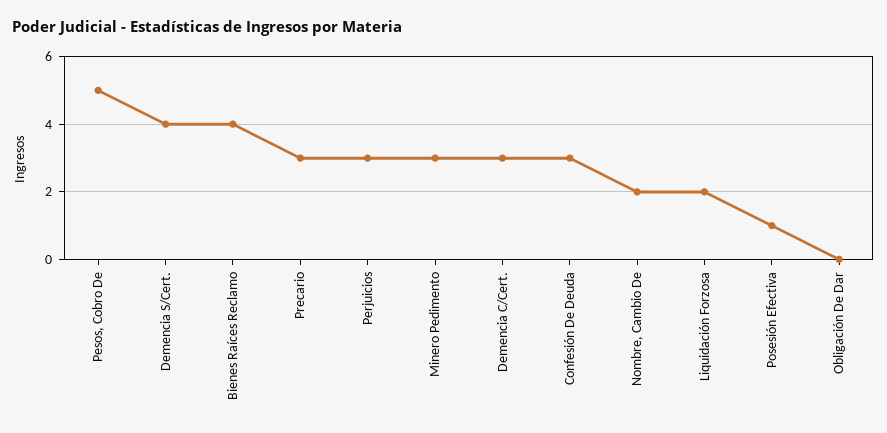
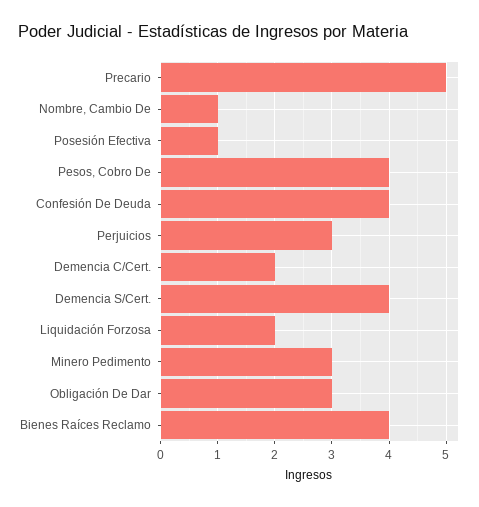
  {
-   "Pesos, Cobro De": 5,
+   "Pesos, Cobro De": 4,
    "Demencia S/Cert.": 4,
    "Bienes Raíces Reclamo": 4,
-   "Precario": 3,
+   "Precario": 5,
    "Perjuicios": 3,
    "Minero Pedimento": 3,
-   "Demencia C/Cert.": 3,
+   "Demencia C/Cert.": 2,
-   "Confesión De Deuda": 3,
+   "Confesión De Deuda": 4,
-   "Nombre, Cambio De": 2,
+   "Nombre, Cambio De": 1,
    "Liquidación Forzosa": 2,
    "Posesión Efectiva": 1,
-   "Obligación De Dar": 0
+   "Obligación De Dar": 3
  }

